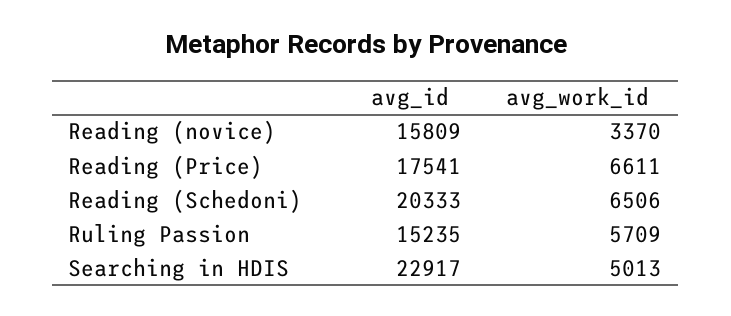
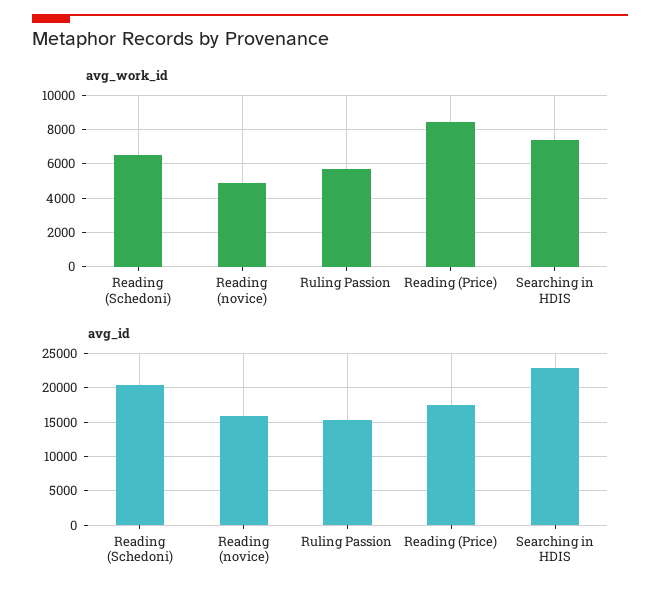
  {
    "avg_id": {
      "Reading (novice)": 15809,
      "Reading (Price)": 17541,
      "Reading (Schedoni)": 20333,
      "Ruling Passion": 15235,
      "Searching in HDIS": 22917
    },
    "avg_work_id": {
-     "Reading (novice)": 3370,
+     "Reading (novice)": 5000,
-     "Reading (Price)": 6611,
+     "Reading (Price)": 8500,
      "Reading (Schedoni)": 6506,
      "Ruling Passion": 5709,
-     "Searching in HDIS": 5013
+     "Searching in HDIS": 7500
    }
  }

